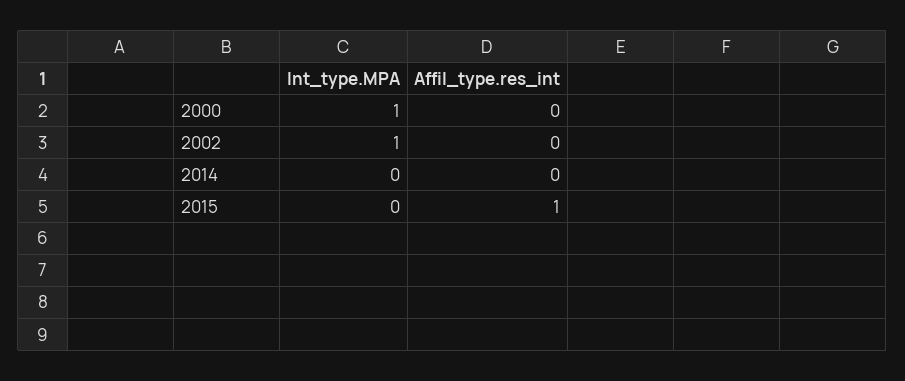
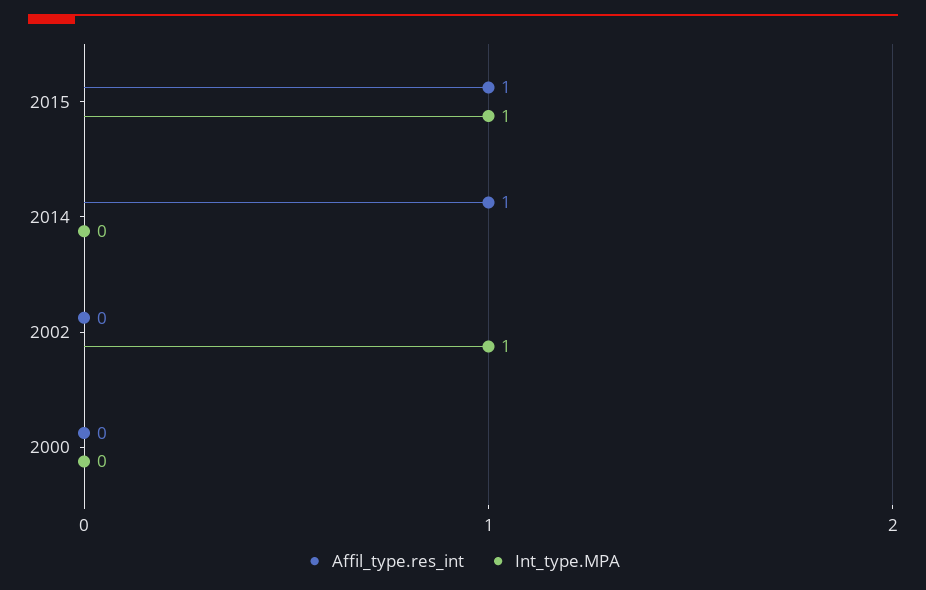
  {
    "Int_type.MPA": {
-     "2000": 1,
+     "2000": 0,
      "2002": 1,
      "2014": 0,
-     "2015": 0
+     "2015": 1
    },
    "Affil_type.res_int": {
      "2000": 0,
      "2002": 0,
-     "2014": 0,
+     "2014": 1,
      "2015": 1
    }
  }

